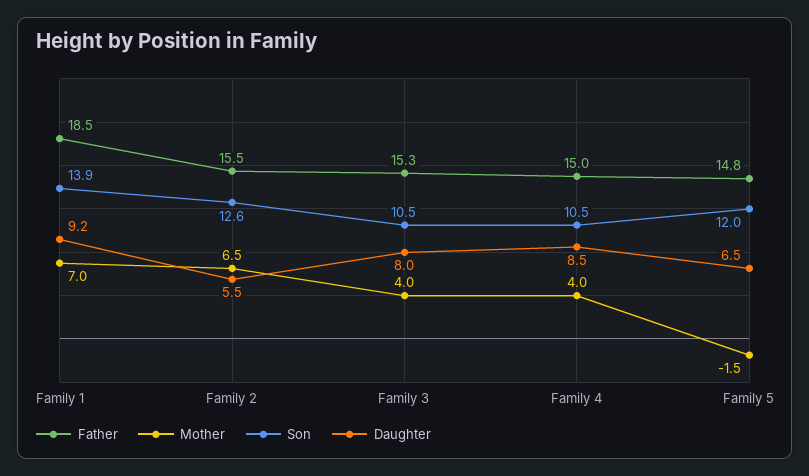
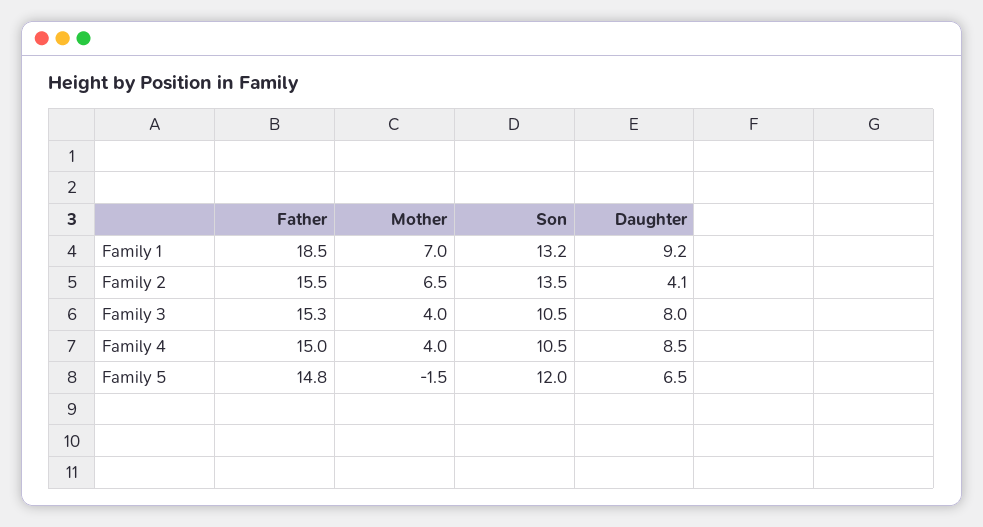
  {
    "Father": {
      "Family 1": 18.5,
      "Family 2": 15.5,
      "Family 3": 15.3,
      "Family 4": 15,
      "Family 5": 14.8
    },
    "Mother": {
      "Family 1": 7,
      "Family 2": 6.5,
      "Family 3": 4,
      "Family 4": 4,
      "Family 5": -1.5
    },
    "Son": {
-     "Family 1": 13.9,
+     "Family 1": 13.2,
-     "Family 2": 12.6,
+     "Family 2": 13.5,
      "Family 3": 10.5,
      "Family 4": 10.5,
      "Family 5": 12
    },
    "Daughter": {
      "Family 1": 9.2,
-     "Family 2": 5.5,
+     "Family 2": 4.1,
      "Family 3": 8,
      "Family 4": 8.5,
      "Family 5": 6.5
    }
  }

